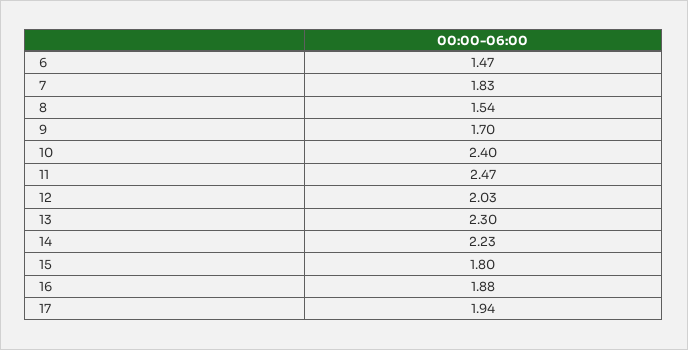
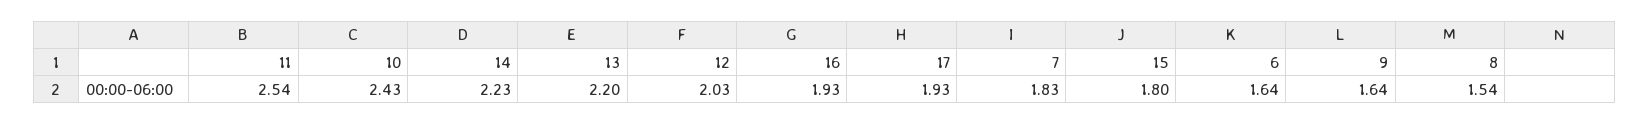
  {
-   "6": 1.47,
+   "6": 1.64,
    "7": 1.83,
    "8": 1.54,
-   "9": 1.7,
+   "9": 1.64,
-   "10": 2.4,
+   "10": 2.43,
-   "11": 2.47,
+   "11": 2.54,
    "12": 2.03,
-   "13": 2.3,
+   "13": 2.2,
    "14": 2.23,
    "15": 1.8,
-   "16": 1.88,
+   "16": 1.93,
-   "17": 1.94
+   "17": 1.93
  }

